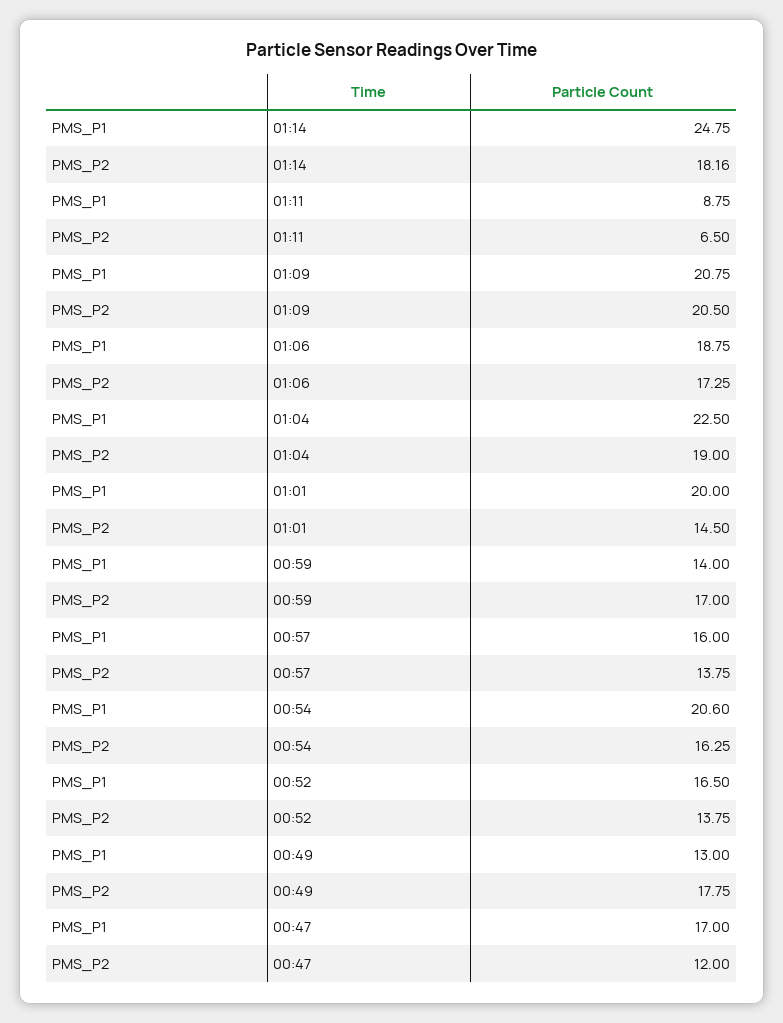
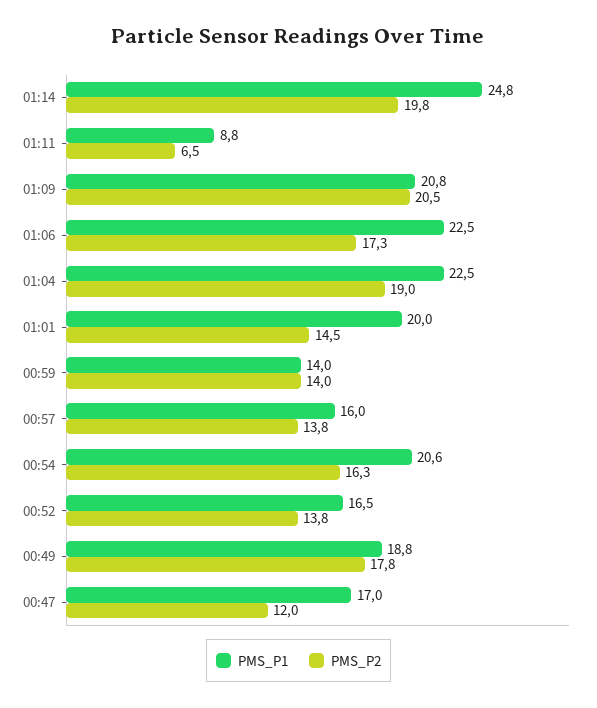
  {
    "PMS_P1": {
      "01:14": 24.75,
      "01:11": 8.75,
      "01:09": 20.75,
-     "01:06": 18.75,
+     "01:06": 22.5,
      "01:04": 22.5,
      "01:01": 20,
      "00:59": 14,
      "00:57": 16,
      "00:54": 20.6,
      "00:52": 16.5,
-     "00:49": 13,
+     "00:49": 18.8,
      "00:47": 17
    },
    "PMS_P2": {
-     "01:14": 18.16,
+     "01:14": 19.8,
      "01:11": 6.5,
      "01:09": 20.5,
      "01:06": 17.25,
      "01:04": 19,
      "01:01": 14.5,
-     "00:59": 17,
+     "00:59": 14,
      "00:57": 13.75,
      "00:54": 16.25,
      "00:52": 13.75,
      "00:49": 17.75,
      "00:47": 12
    }
  }

